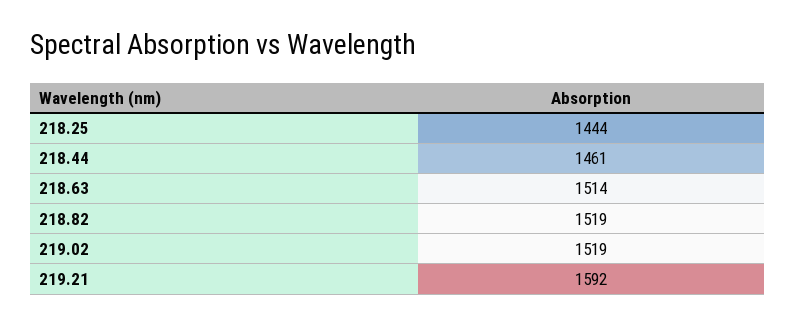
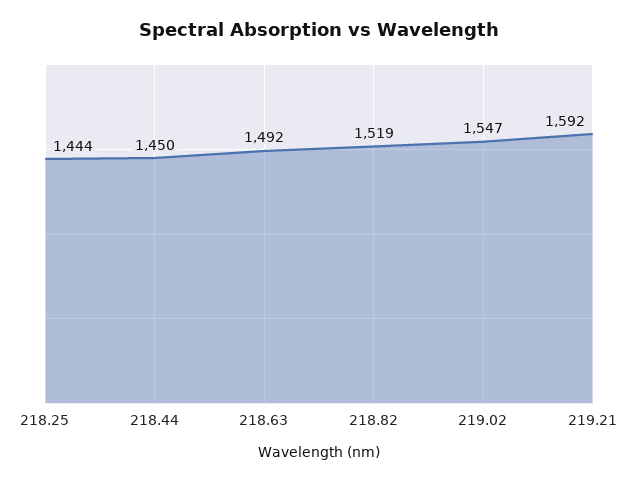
  {
    "218.25": 1444,
-   "218.44": 1461,
+   "218.44": 1450,
-   "218.63": 1514,
+   "218.63": 1492,
    "218.82": 1519,
-   "219.02": 1519,
+   "219.02": 1547,
    "219.21": 1592
  }

